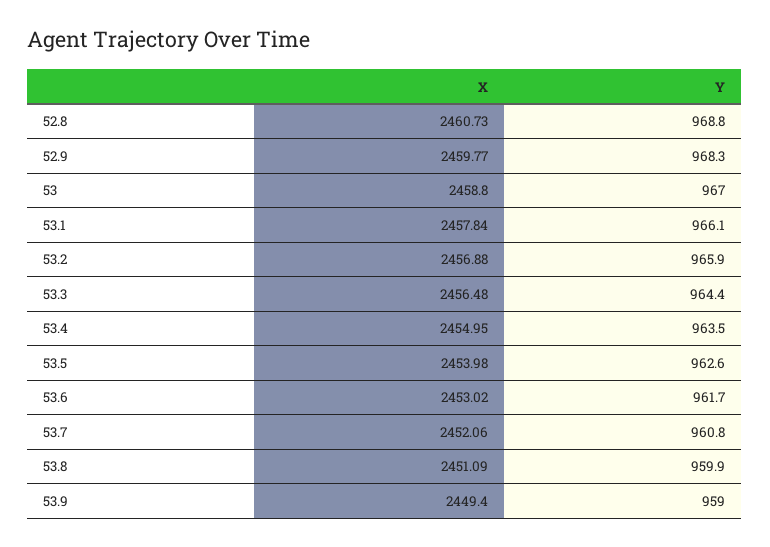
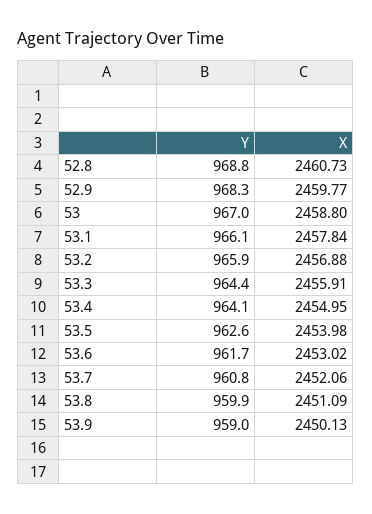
  {
    "X": {
      "52.8": 2460.73,
      "52.9": 2459.77,
      "53": 2458.8,
      "53.1": 2457.84,
      "53.2": 2456.88,
-     "53.3": 2456.48,
+     "53.3": 2455.91,
      "53.4": 2454.95,
      "53.5": 2453.98,
      "53.6": 2453.02,
      "53.7": 2452.06,
      "53.8": 2451.09,
-     "53.9": 2449.4
+     "53.9": 2450.13
    },
    "Y": {
      "52.8": 968.8,
      "52.9": 968.3,
      "53": 967,
      "53.1": 966.1,
      "53.2": 965.9,
      "53.3": 964.4,
-     "53.4": 963.5,
+     "53.4": 964.1,
      "53.5": 962.6,
      "53.6": 961.7,
      "53.7": 960.8,
      "53.8": 959.9,
      "53.9": 959
    }
  }

